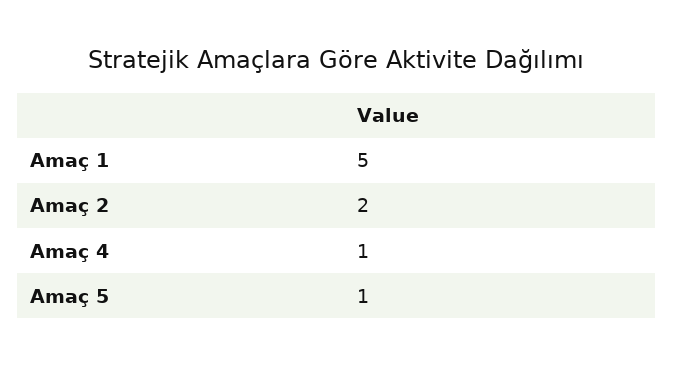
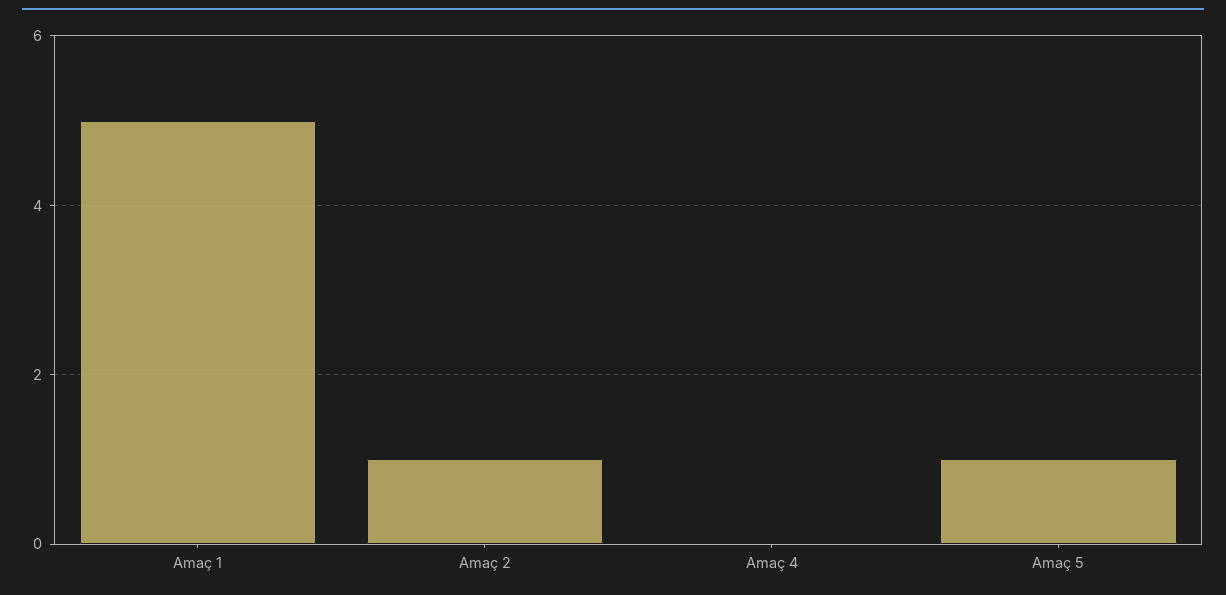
  {
    "Amaç 1": 5,
-   "Amaç 2": 2,
+   "Amaç 2": 1,
-   "Amaç 4": 1,
+   "Amaç 4": 0,
    "Amaç 5": 1
  }

